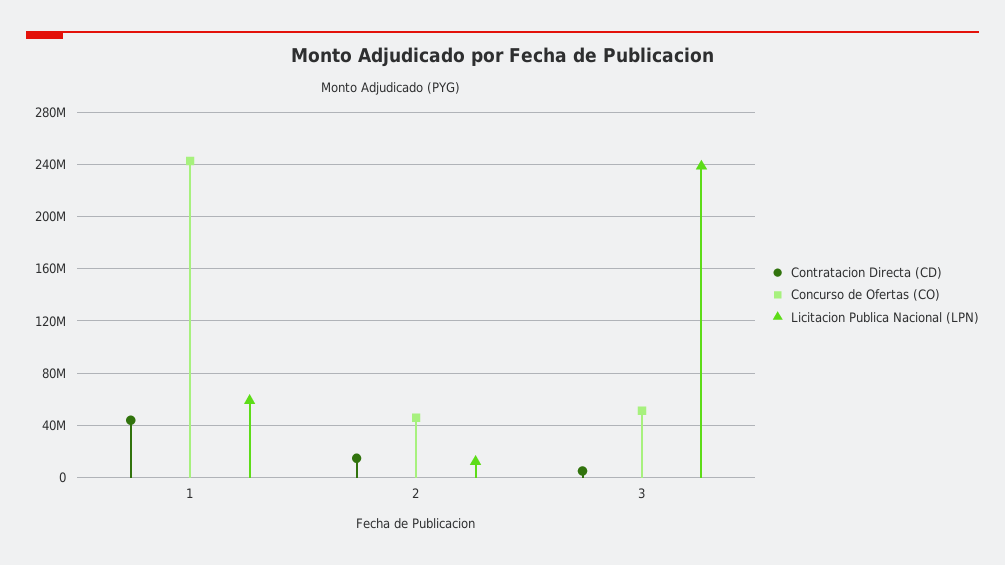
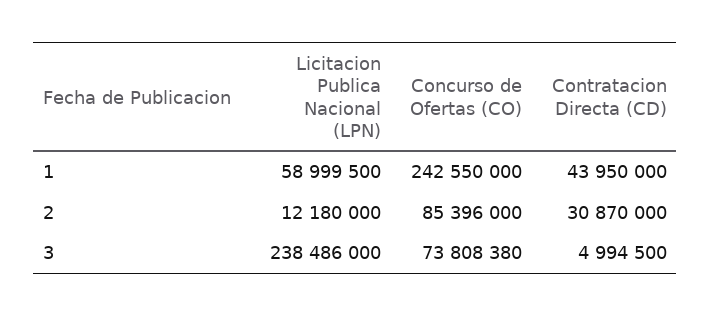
  {
    "Contratacion Directa (CD)": {
      "1": 43950000,
-     "2": 15000000,
+     "2": 30870000,
      "3": 4994500
    },
    "Concurso de Ofertas (CO)": {
      "1": 242550000,
-     "2": 45000000,
+     "2": 85396000,
-     "3": 50000000
+     "3": 73808380
    },
    "Licitacion Publica Nacional (LPN)": {
      "1": 58999500,
      "2": 12180000,
      "3": 238486000
    }
  }

